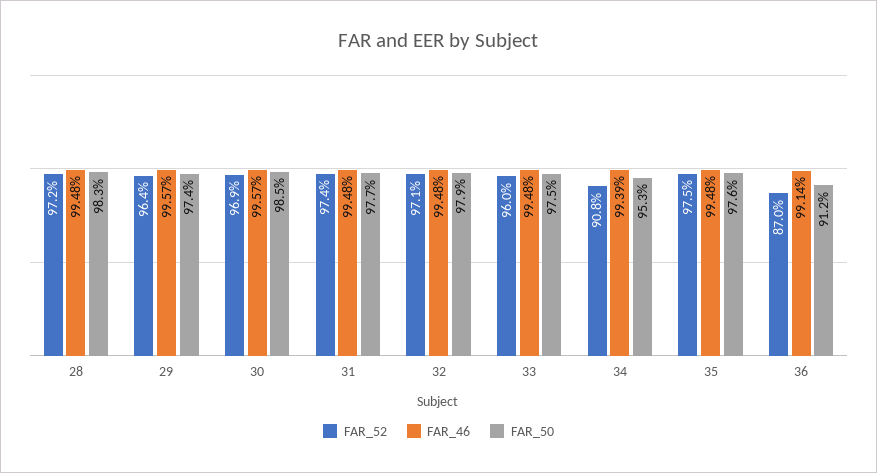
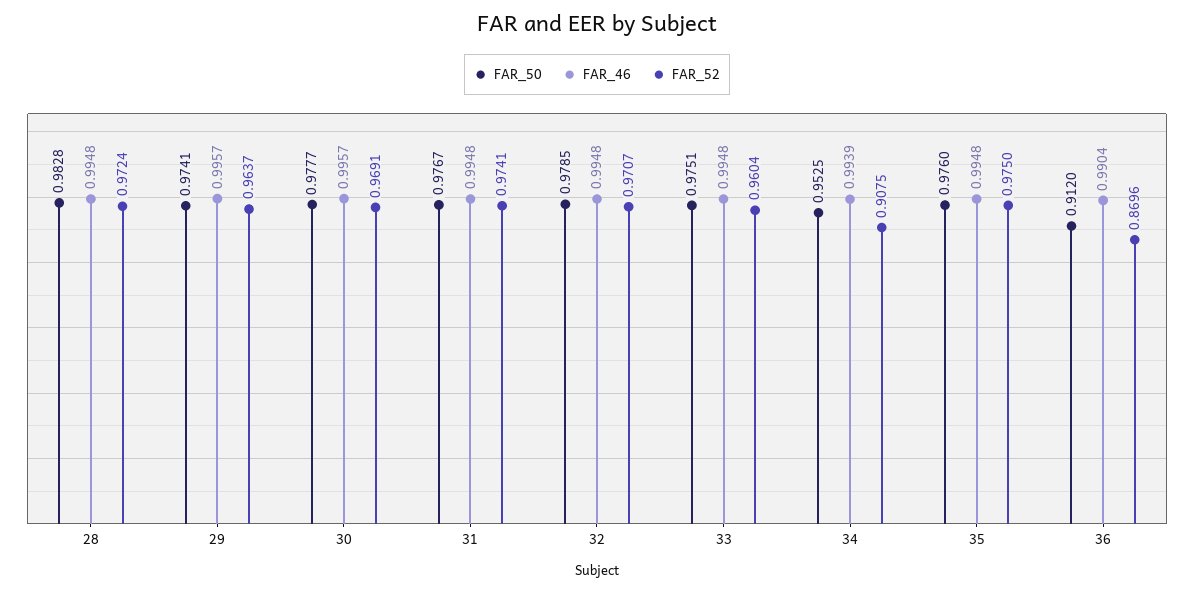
  {
    "FAR_52": {
      "28": 0.9724,
      "29": 0.9637,
      "30": 0.9691,
      "31": 0.9741,
      "32": 0.9707,
      "33": 0.9604,
      "34": 0.9075,
      "35": 0.975,
      "36": 0.8696
    },
    "FAR_46": {
      "28": 0.9948,
      "29": 0.9957,
      "30": 0.9957,
      "31": 0.9948,
      "32": 0.9948,
      "33": 0.9948,
      "34": 0.9939,
      "35": 0.9948,
-     "36": 0.9914
+     "36": 0.9904
    },
    "FAR_50": {
      "28": 0.9828,
      "29": 0.9741,
-     "30": 0.985,
+     "30": 0.9777,
      "31": 0.9767,
      "32": 0.9785,
      "33": 0.9751,
      "34": 0.9525,
      "35": 0.976,
      "36": 0.912
    }
  }

